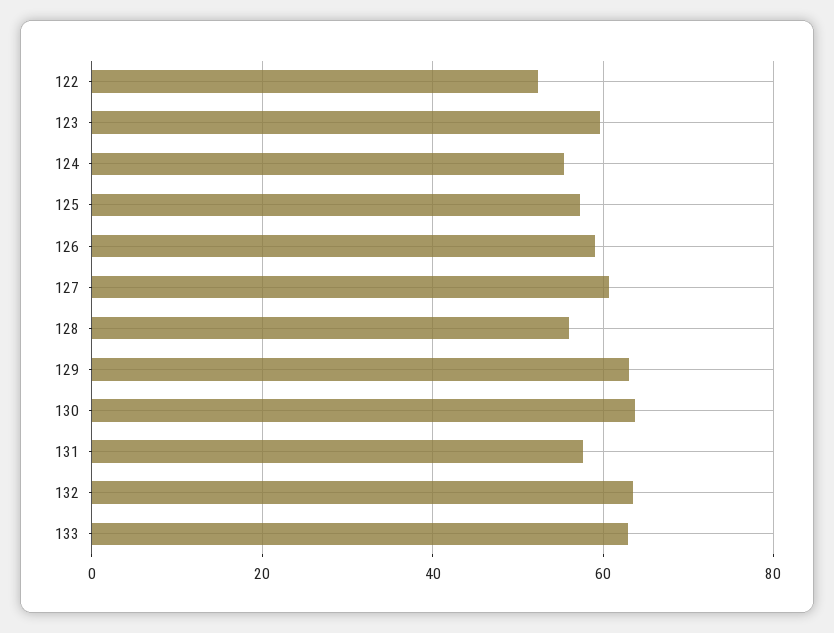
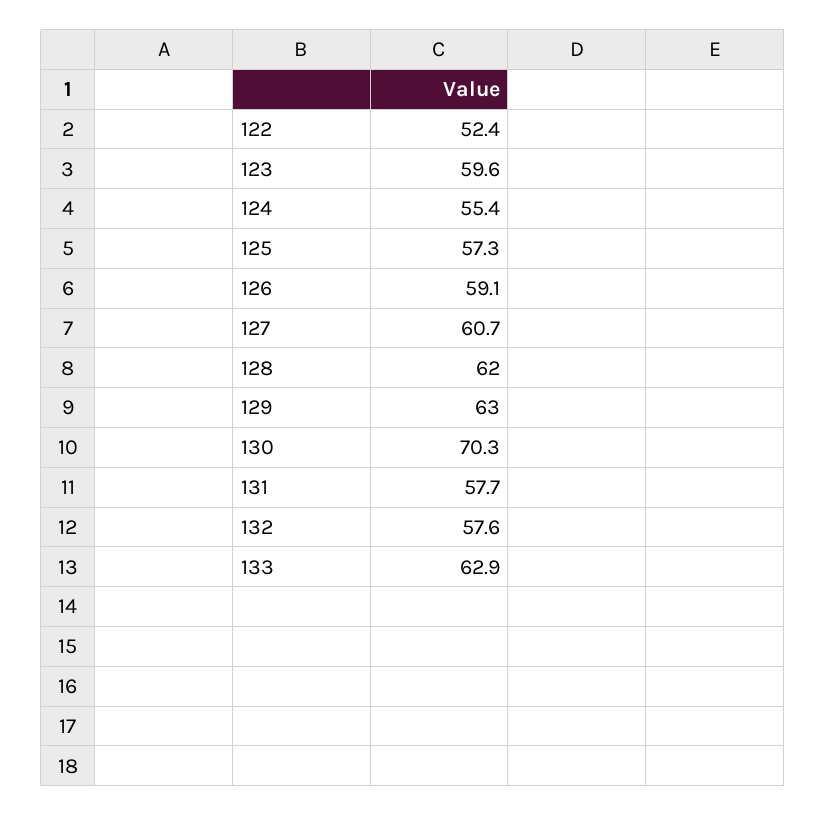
  {
    "122": 52.4,
    "123": 59.6,
    "124": 55.4,
    "125": 57.3,
    "126": 59.1,
    "127": 60.7,
-   "128": 56,
+   "128": 62,
    "129": 63,
-   "130": 64,
+   "130": 70.3,
    "131": 57.7,
-   "132": 64,
+   "132": 57.6,
    "133": 62.9
  }

